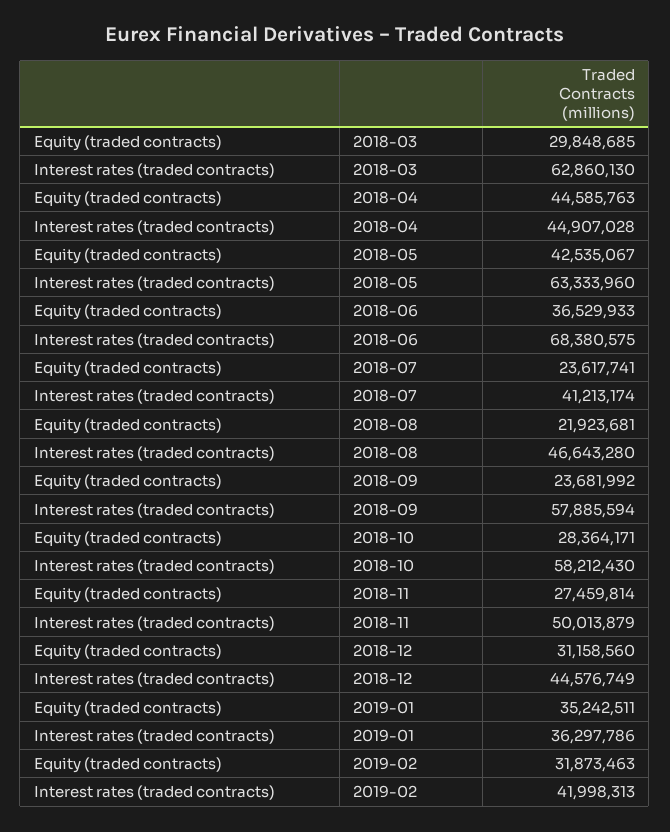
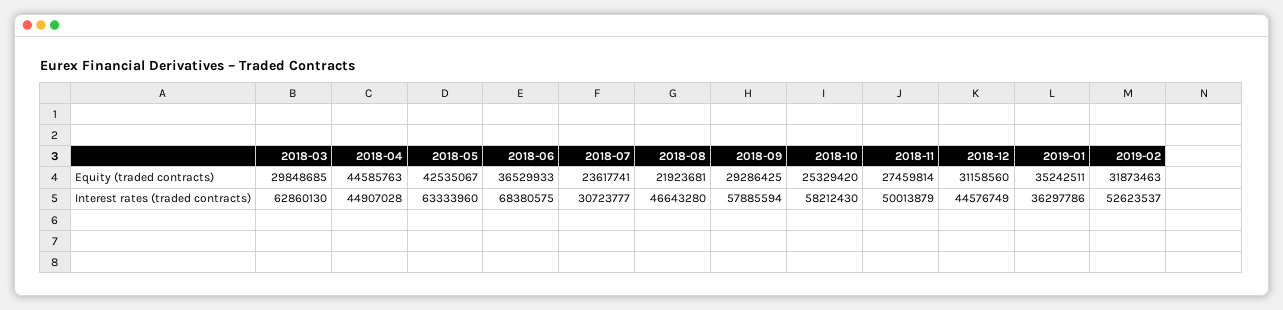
  {
    "Equity (traded contracts)": {
      "2018-03": 29848685,
      "2018-04": 44585763,
      "2018-05": 42535067,
      "2018-06": 36529933,
      "2018-07": 23617741,
      "2018-08": 21923681,
-     "2018-09": 23681992,
+     "2018-09": 29286425,
-     "2018-10": 28364171,
+     "2018-10": 25329420,
      "2018-11": 27459814,
      "2018-12": 31158560,
      "2019-01": 35242511,
      "2019-02": 31873463
    },
    "Interest rates (traded contracts)": {
      "2018-03": 62860130,
      "2018-04": 44907028,
      "2018-05": 63333960,
      "2018-06": 68380575,
-     "2018-07": 41213174,
+     "2018-07": 30723777,
      "2018-08": 46643280,
      "2018-09": 57885594,
      "2018-10": 58212430,
      "2018-11": 50013879,
      "2018-12": 44576749,
      "2019-01": 36297786,
-     "2019-02": 41998313
+     "2019-02": 52623537
    }
  }

